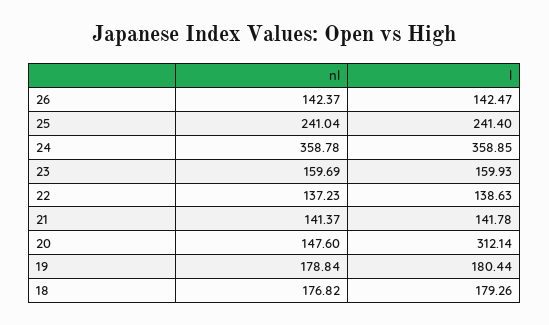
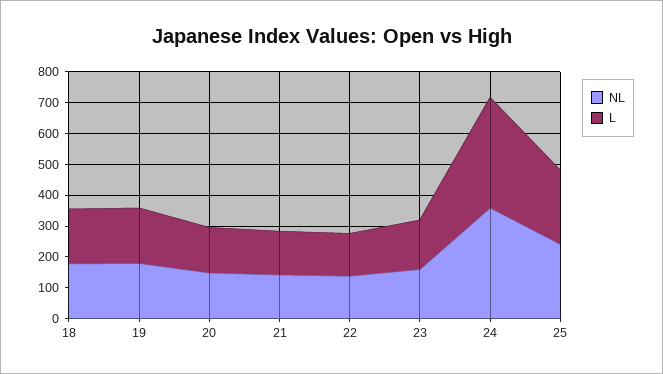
  {
    "nl": {
-     "26": 142.37,
      "25": 241.04,
      "24": 358.78,
      "23": 159.69,
      "22": 137.23,
      "21": 141.37,
      "20": 147.6,
      "19": 178.84,
      "18": 176.82
    },
    "l": {
-     "26": 142.47,
      "25": 241.4,
      "24": 358.85,
      "23": 159.93,
      "22": 138.63,
      "21": 141.78,
-     "20": 312.14,
+     "20": 150,
      "19": 180.44,
      "18": 179.26
    }
  }

